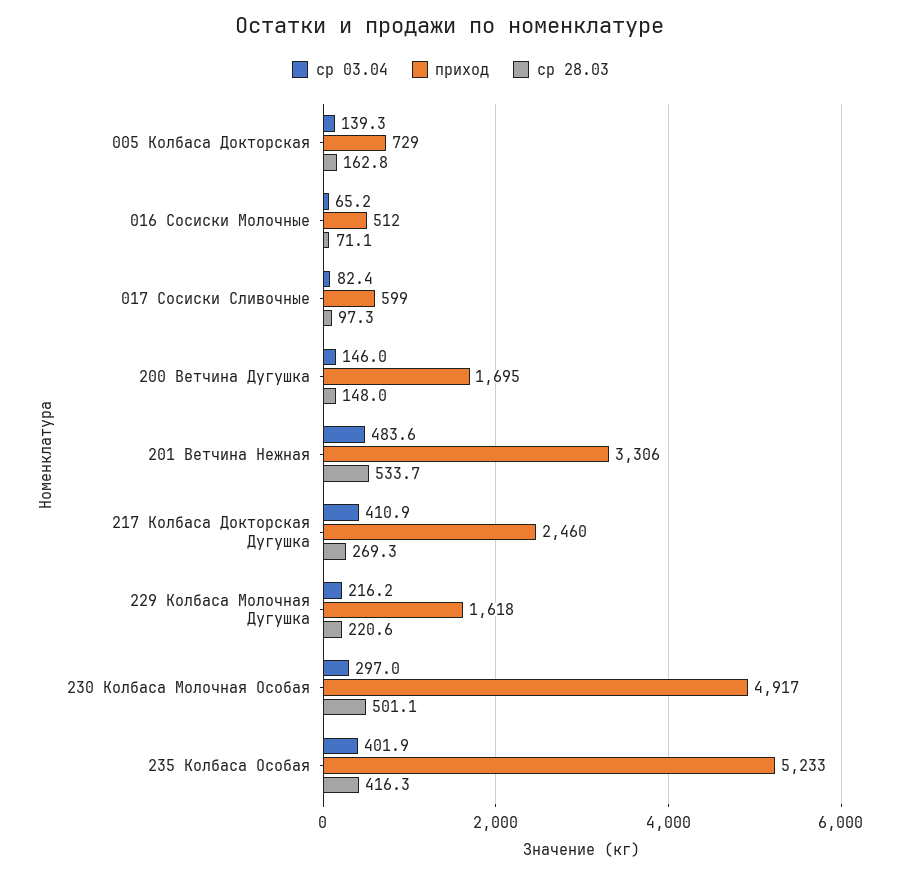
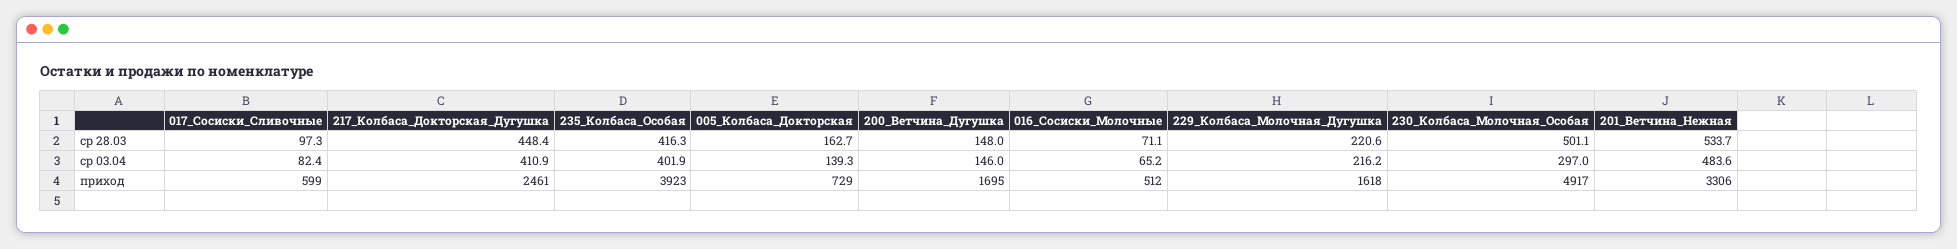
  {
    "ср 03.04": {
      "005 Колбаса Докторская": 139.3,
      "016 Сосиски Молочные": 65.2,
      "017 Сосиски Сливочные": 82.4,
      "200 Ветчина Дугушка": 146,
      "201 Ветчина Нежная": 483.6,
      "217 Колбаса Докторская Дугушка": 410.9,
      "229 Колбаса Молочная Дугушка": 216.2,
      "230 Колбаса Молочная Особая": 297,
      "235 Колбаса Особая": 401.9
    },
    "приход": {
      "005 Колбаса Докторская": 729,
      "016 Сосиски Молочные": 512,
      "017 Сосиски Сливочные": 599,
      "200 Ветчина Дугушка": 1695,
      "201 Ветчина Нежная": 3306,
-     "217 Колбаса Докторская Дугушка": 2460,
+     "217 Колбаса Докторская Дугушка": 2461,
      "229 Колбаса Молочная Дугушка": 1618,
      "230 Колбаса Молочная Особая": 4917,
-     "235 Колбаса Особая": 5233
+     "235 Колбаса Особая": 3923
    },
    "ср 28.03": {
-     "005 Колбаса Докторская": 162.8,
+     "005 Колбаса Докторская": 162.7,
      "016 Сосиски Молочные": 71.1,
      "017 Сосиски Сливочные": 97.3,
      "200 Ветчина Дугушка": 148,
      "201 Ветчина Нежная": 533.7,
-     "217 Колбаса Докторская Дугушка": 269.3,
+     "217 Колбаса Докторская Дугушка": 448.4,
      "229 Колбаса Молочная Дугушка": 220.6,
      "230 Колбаса Молочная Особая": 501.1,
      "235 Колбаса Особая": 416.3
    }
  }

